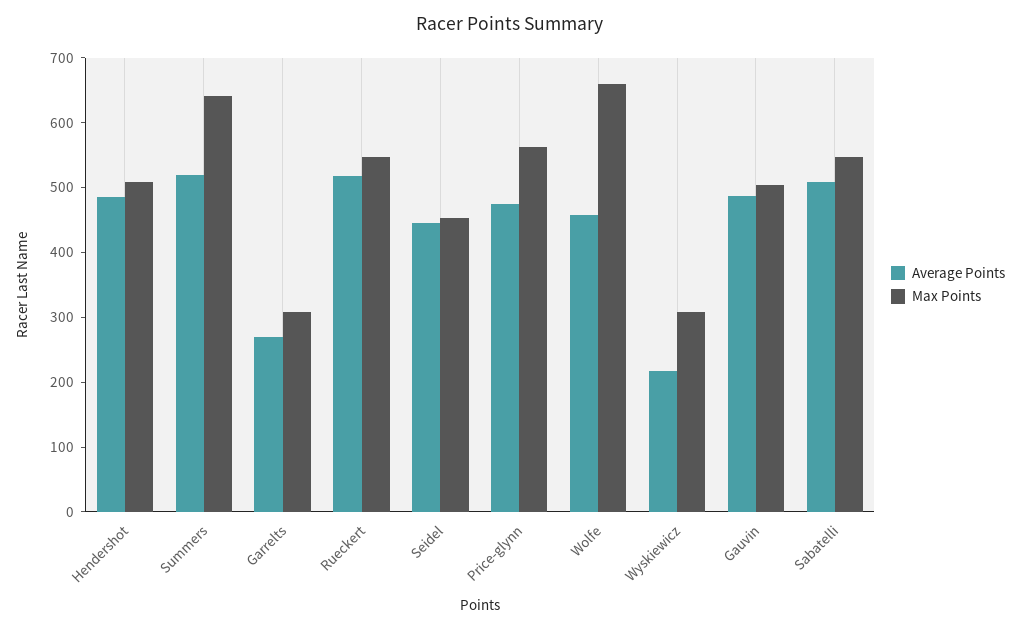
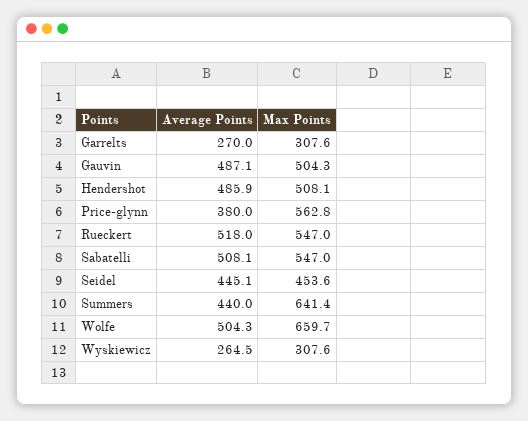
  {
    "Average Points": {
      "Hendershot": 485.9,
-     "Summers": 520,
+     "Summers": 440,
      "Garrelts": 270,
      "Rueckert": 518,
      "Seidel": 445.1,
-     "Price-glynn": 480,
+     "Price-glynn": 380,
-     "Wolfe": 460,
+     "Wolfe": 504.3,
-     "Wyskiewicz": 220,
+     "Wyskiewicz": 264.5,
      "Gauvin": 487.1,
      "Sabatelli": 508.1
    },
    "Max Points": {
      "Hendershot": 508.1,
      "Summers": 641.4,
      "Garrelts": 307.6,
      "Rueckert": 547,
      "Seidel": 453.6,
      "Price-glynn": 562.8,
      "Wolfe": 659.7,
      "Wyskiewicz": 307.6,
      "Gauvin": 504.3,
      "Sabatelli": 547
    }
  }

